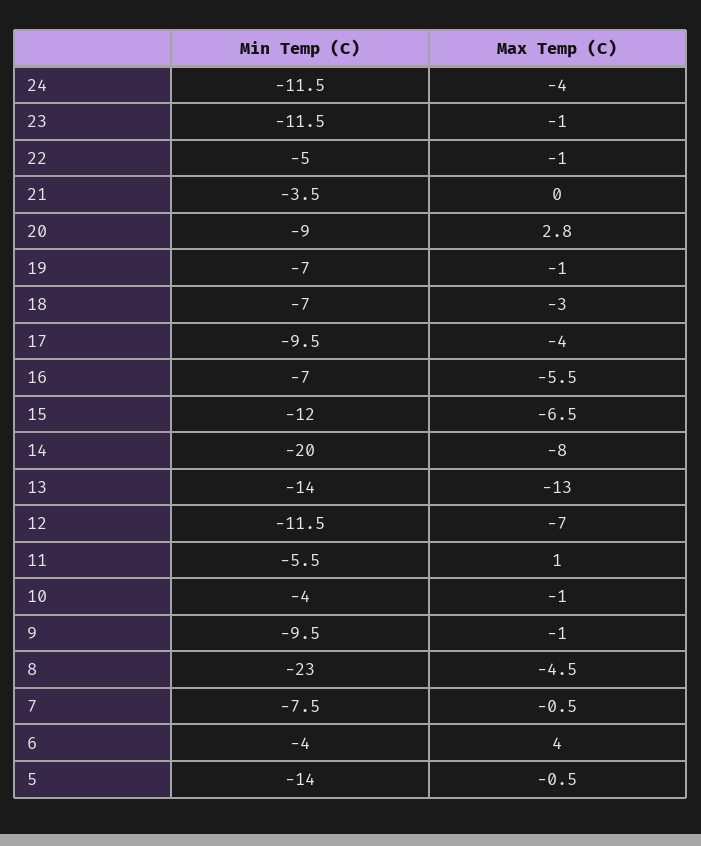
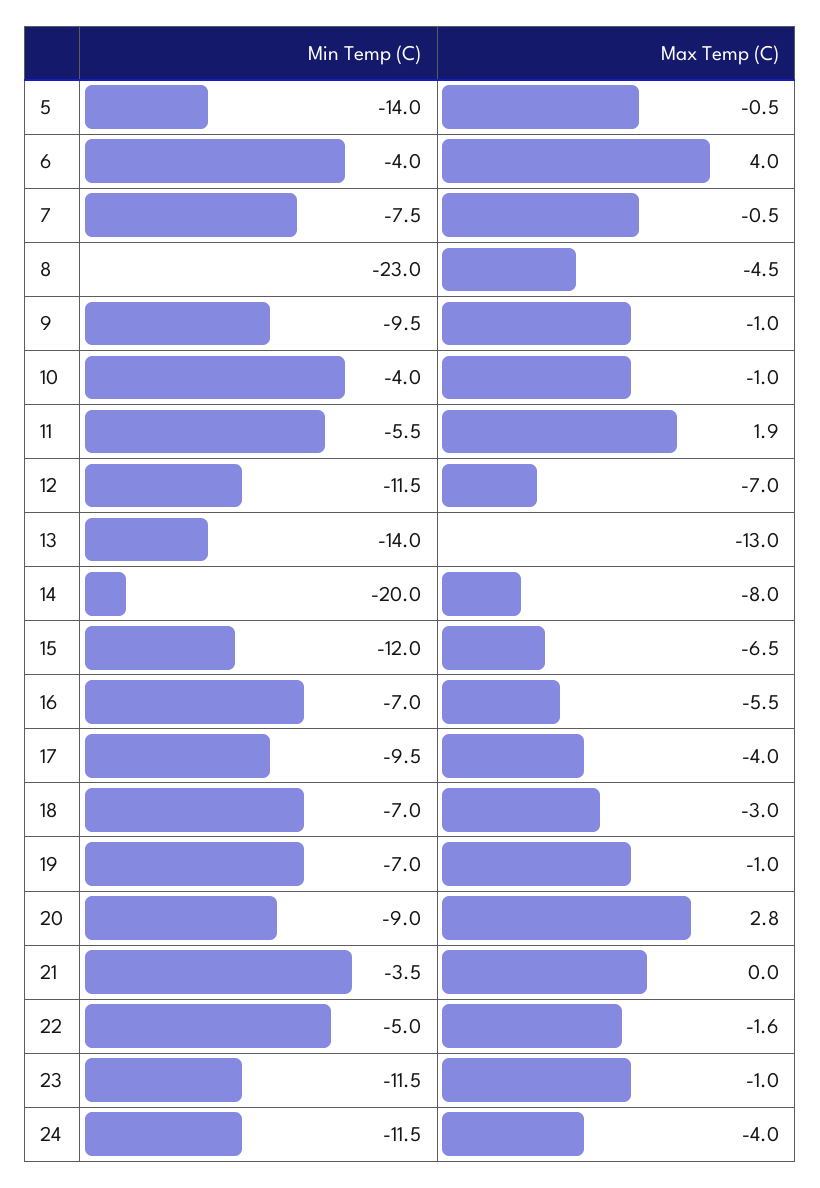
  {
    "Min Temp (C)": {
      "24": -11.5,
      "23": -11.5,
      "22": -5,
      "21": -3.5,
      "20": -9,
      "19": -7,
      "18": -7,
      "17": -9.5,
      "16": -7,
      "15": -12,
      "14": -20,
      "13": -14,
      "12": -11.5,
      "11": -5.5,
      "10": -4,
      "9": -9.5,
      "8": -23,
      "7": -7.5,
      "6": -4,
      "5": -14
    },
    "Max Temp (C)": {
      "24": -4,
      "23": -1,
-     "22": -1,
+     "22": -1.6,
      "21": 0,
      "20": 2.8,
      "19": -1,
      "18": -3,
      "17": -4,
      "16": -5.5,
      "15": -6.5,
      "14": -8,
      "13": -13,
      "12": -7,
-     "11": 1,
+     "11": 1.9,
      "10": -1,
      "9": -1,
      "8": -4.5,
      "7": -0.5,
      "6": 4,
      "5": -0.5
    }
  }

